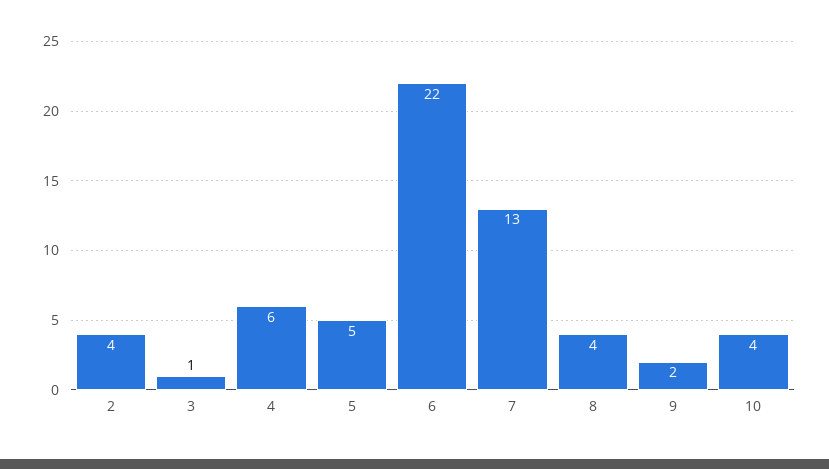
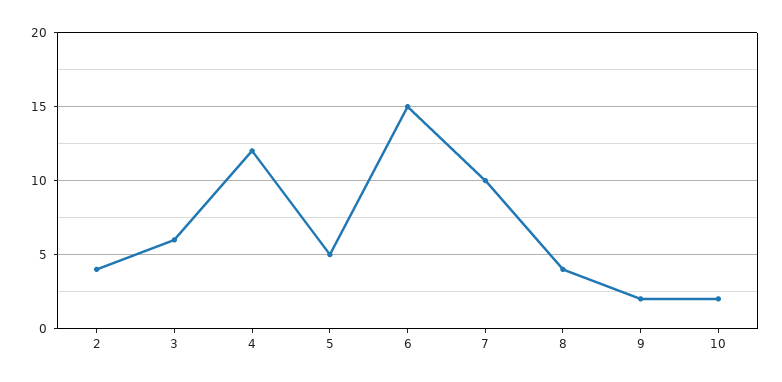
  {
    "2": 4,
-   "3": 1,
+   "3": 6,
-   "4": 6,
+   "4": 12,
    "5": 5,
-   "6": 22,
+   "6": 15,
-   "7": 13,
+   "7": 10,
    "8": 4,
    "9": 2,
-   "10": 4
+   "10": 2
  }

